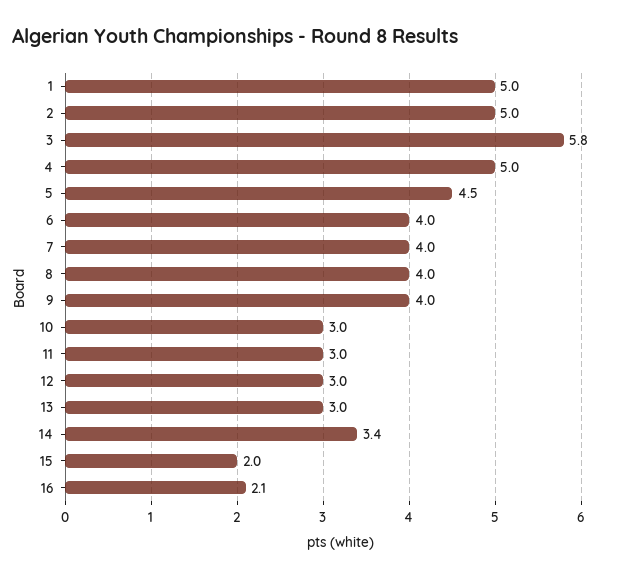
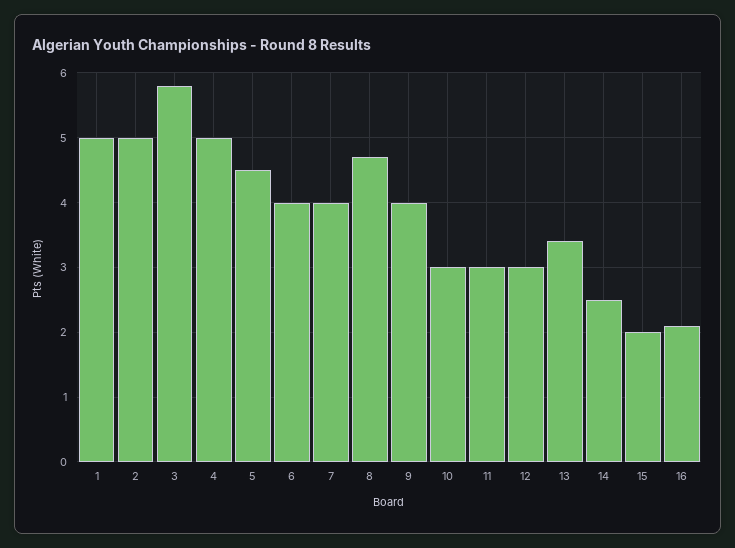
  {
    "1": 5,
    "2": 5,
    "3": 5.8,
    "4": 5,
    "5": 4.5,
    "6": 4,
    "7": 4,
-   "8": 4,
+   "8": 4.7,
    "9": 4,
    "10": 3,
    "11": 3,
    "12": 3,
-   "13": 3,
+   "13": 3.4,
-   "14": 3.4,
+   "14": 2.5,
    "15": 2,
    "16": 2.1
  }

